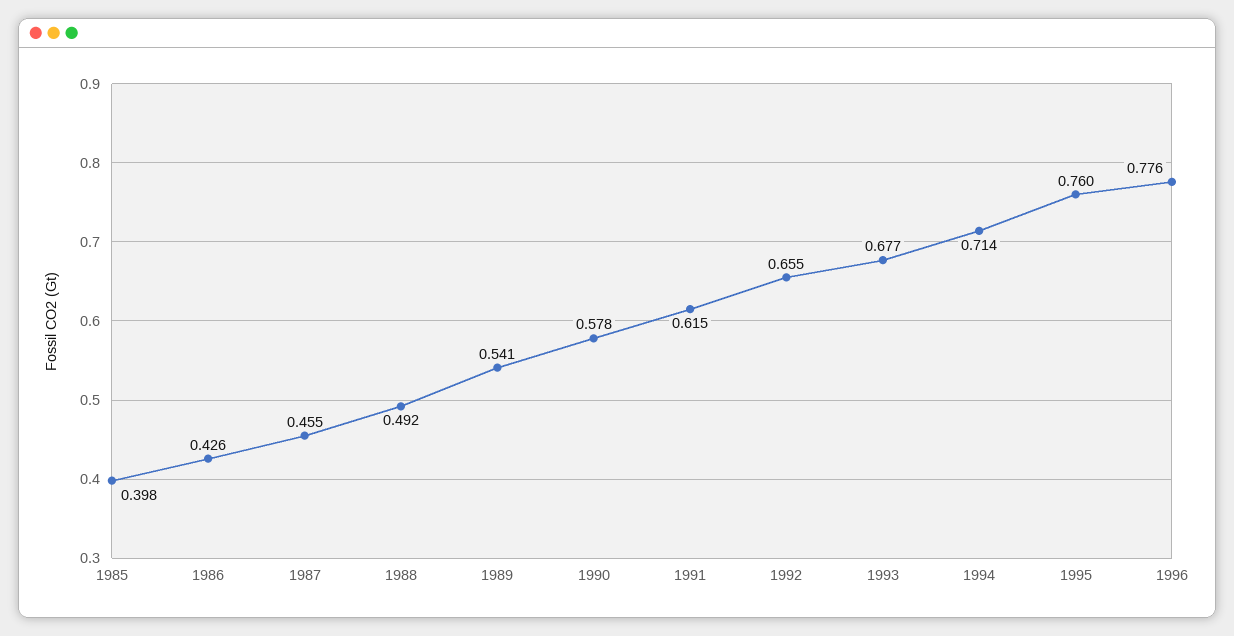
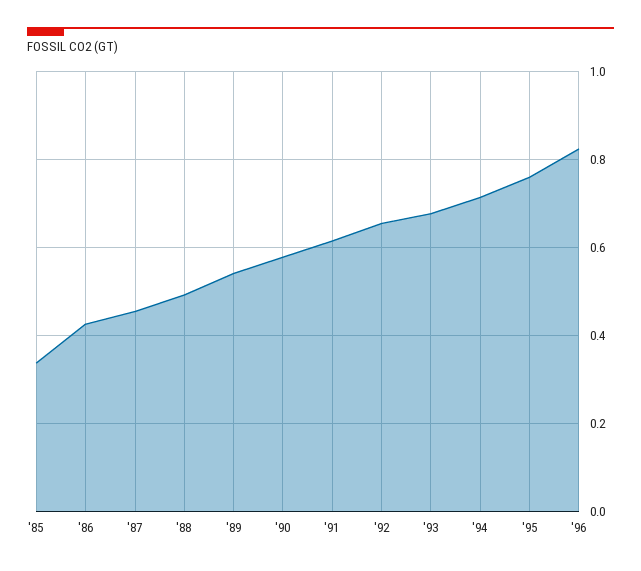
  {
-   "1985": 0.398,
+   "1985": 0.34,
    "1986": 0.426,
    "1987": 0.455,
    "1988": 0.492,
    "1989": 0.541,
    "1990": 0.578,
    "1991": 0.615,
    "1992": 0.655,
    "1993": 0.677,
    "1994": 0.714,
    "1995": 0.76,
-   "1996": 0.776
+   "1996": 0.82
  }

